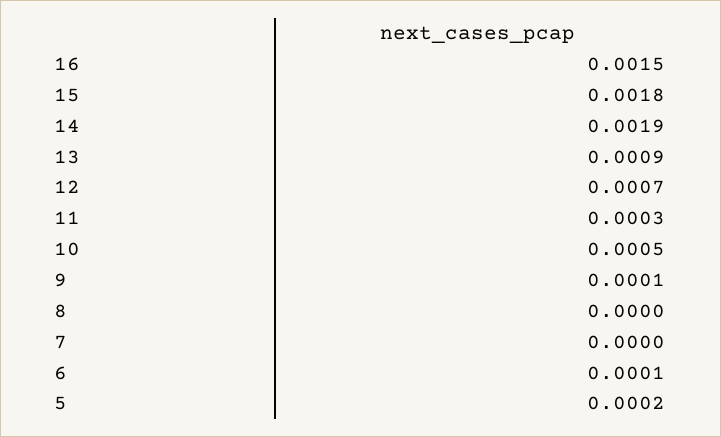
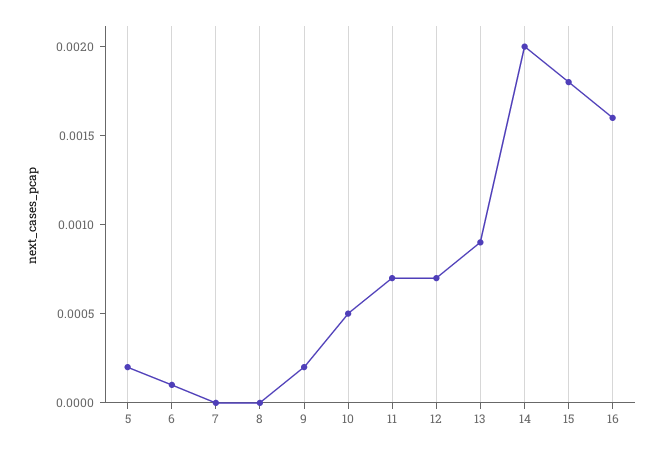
  {
-   "16": 0.0015,
+   "16": 0.0016,
    "15": 0.0018,
-   "14": 0.0019,
+   "14": 0.002,
    "13": 0.0009,
    "12": 0.0007,
-   "11": 0.0003,
+   "11": 0.0007,
    "10": 0.0005,
-   "9": 0.0001,
+   "9": 0.0002,
    "8": 0,
    "7": 0,
    "6": 0.0001,
    "5": 0.0002
  }

